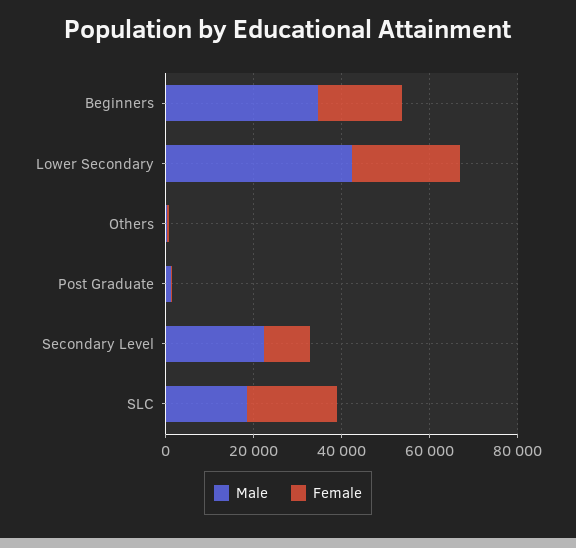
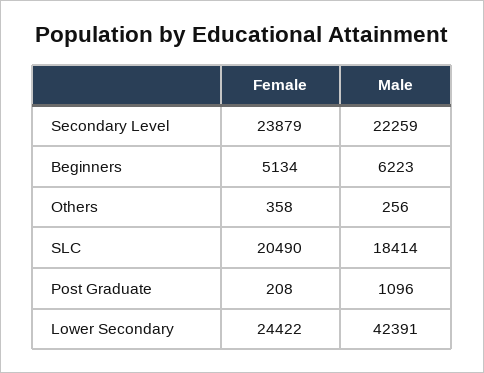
  {
    "Male": {
-     "Beginners": 35000,
+     "Beginners": 6223,
      "Lower Secondary": 42391,
      "Others": 256,
      "Post Graduate": 1096,
      "Secondary Level": 22259,
      "SLC": 18414
    },
    "Female": {
-     "Beginners": 20000,
+     "Beginners": 5134,
      "Lower Secondary": 24422,
      "Others": 358,
      "Post Graduate": 208,
-     "Secondary Level": 10000,
+     "Secondary Level": 23879,
      "SLC": 20490
    }
  }

